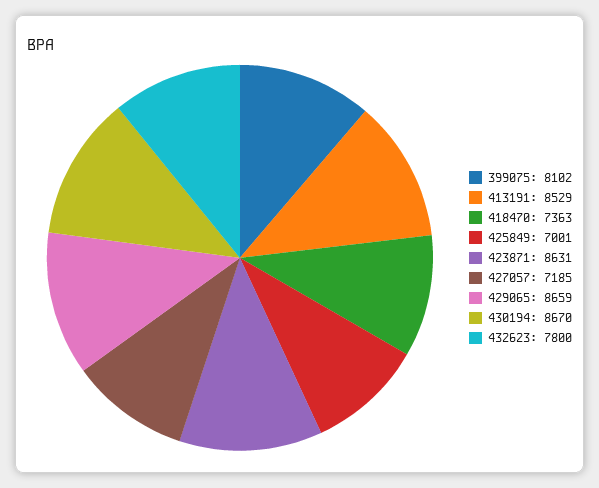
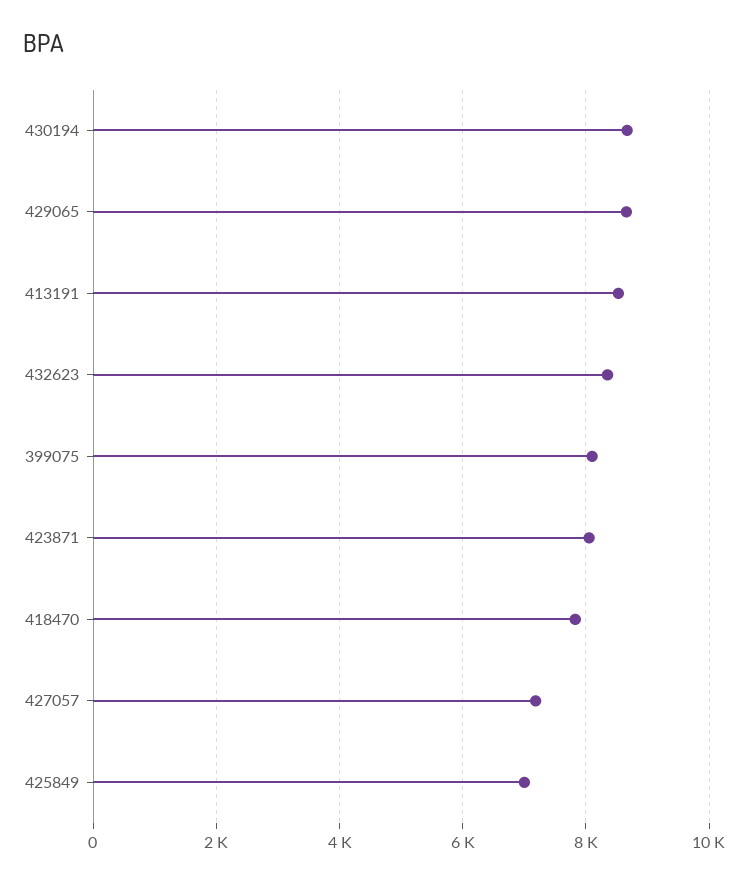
  {
    "399075": 8102,
    "413191": 8529,
-   "418470": 7363,
+   "418470": 7800,
    "425849": 7001,
-   "423871": 8631,
+   "423871": 8000,
    "427057": 7185,
    "429065": 8659,
    "430194": 8670,
-   "432623": 7800
+   "432623": 8400
  }

